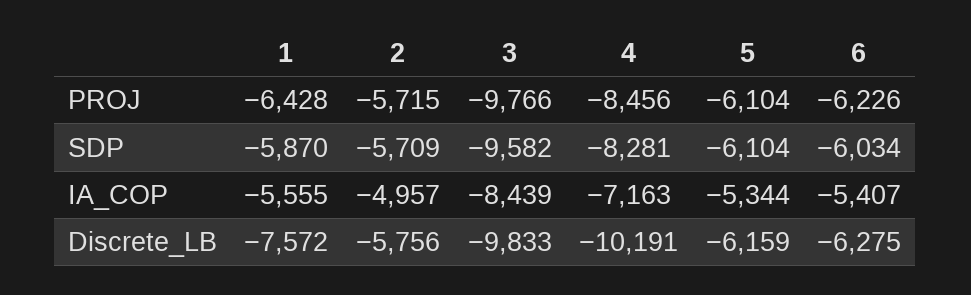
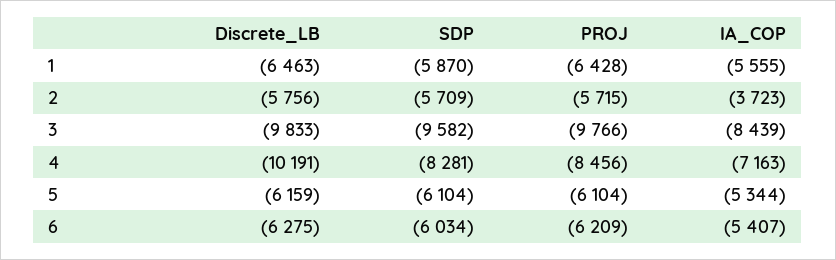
  {
    "1": {
      "PROJ": -6428,
      "SDP": -5870,
      "IA_COP": -5555,
-     "Discrete_LB": -7572
+     "Discrete_LB": -6463
    },
    "2": {
      "PROJ": -5715,
      "SDP": -5709,
-     "IA_COP": -4957,
+     "IA_COP": -3723,
      "Discrete_LB": -5756
    },
    "3": {
      "PROJ": -9766,
      "SDP": -9582,
      "IA_COP": -8439,
      "Discrete_LB": -9833
    },
    "4": {
      "PROJ": -8456,
      "SDP": -8281,
      "IA_COP": -7163,
      "Discrete_LB": -10191
    },
    "5": {
      "PROJ": -6104,
      "SDP": -6104,
      "IA_COP": -5344,
      "Discrete_LB": -6159
    },
    "6": {
-     "PROJ": -6226,
+     "PROJ": -6209,
      "SDP": -6034,
      "IA_COP": -5407,
      "Discrete_LB": -6275
    }
  }

